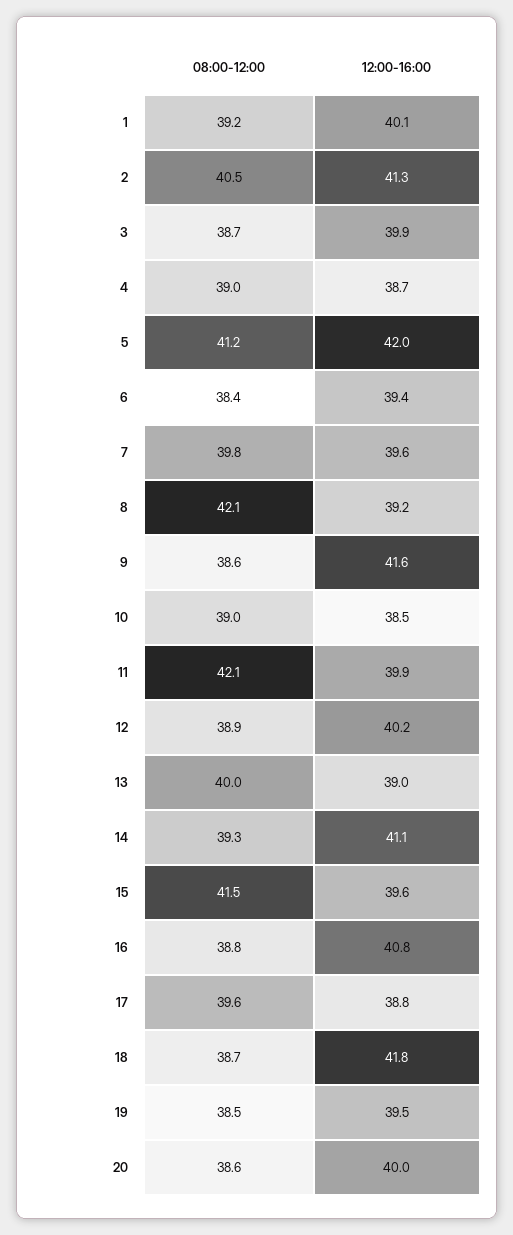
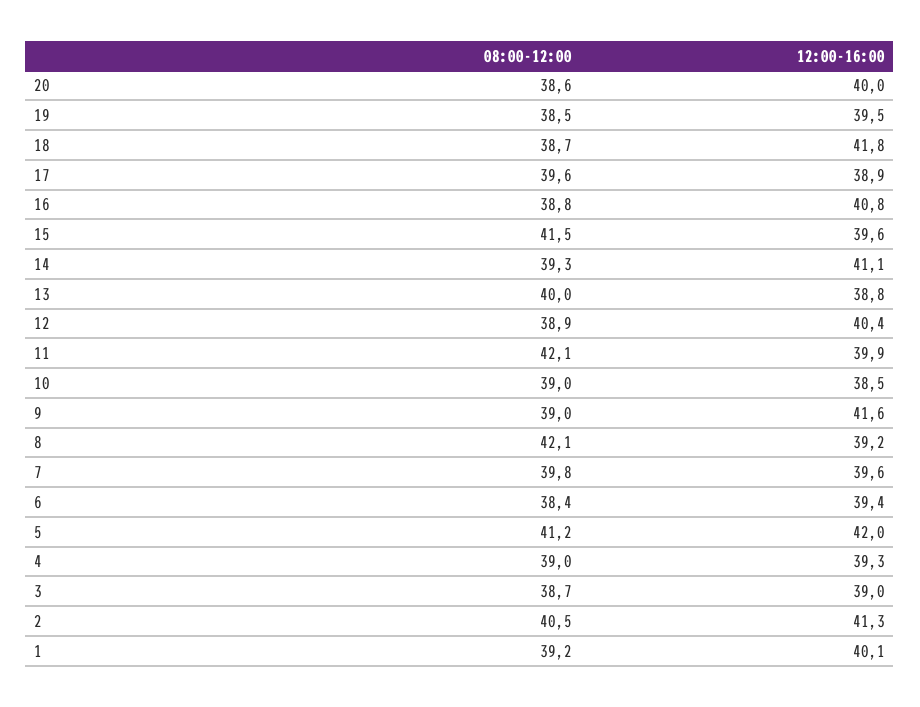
  {
    "08:00-12:00": {
      "1": 39.2,
      "2": 40.5,
      "3": 38.7,
      "4": 39,
      "5": 41.2,
      "6": 38.4,
      "7": 39.8,
      "8": 42.1,
-     "9": 38.6,
+     "9": 39,
      "10": 39,
      "11": 42.1,
      "12": 38.9,
      "13": 40,
      "14": 39.3,
      "15": 41.5,
      "16": 38.8,
      "17": 39.6,
      "18": 38.7,
      "19": 38.5,
      "20": 38.6
    },
    "12:00-16:00": {
      "1": 40.1,
      "2": 41.3,
-     "3": 39.9,
+     "3": 39,
-     "4": 38.7,
+     "4": 39.3,
      "5": 42,
      "6": 39.4,
      "7": 39.6,
      "8": 39.2,
      "9": 41.6,
      "10": 38.5,
      "11": 39.9,
-     "12": 40.2,
+     "12": 40.4,
-     "13": 39,
+     "13": 38.8,
      "14": 41.1,
      "15": 39.6,
      "16": 40.8,
-     "17": 38.8,
+     "17": 38.9,
      "18": 41.8,
      "19": 39.5,
      "20": 40
    }
  }

